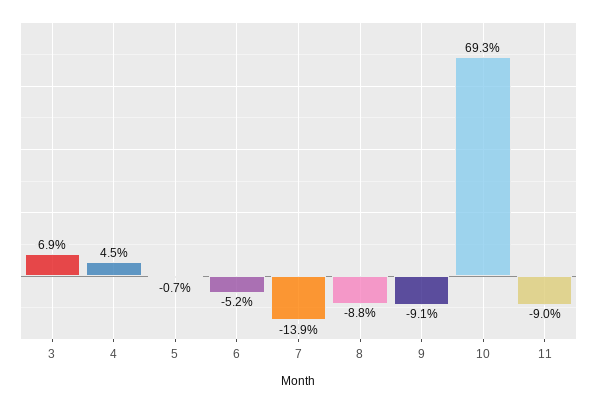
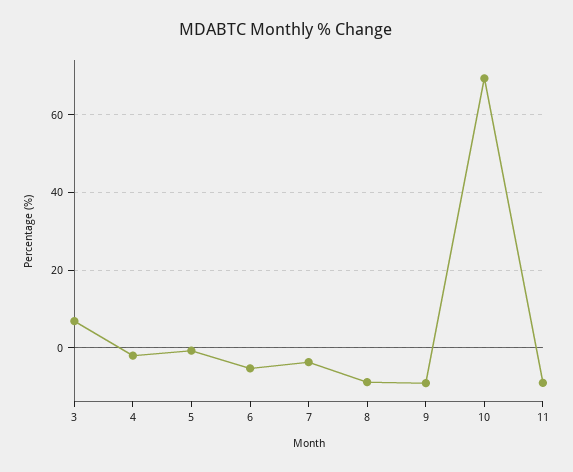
  {
    "3": 6.9,
-   "4": 4.5,
+   "4": -2,
    "5": -0.7,
    "6": -5.2,
-   "7": -13.9,
+   "7": -4,
    "8": -8.8,
    "9": -9.1,
    "10": 69.3,
    "11": -9
  }

